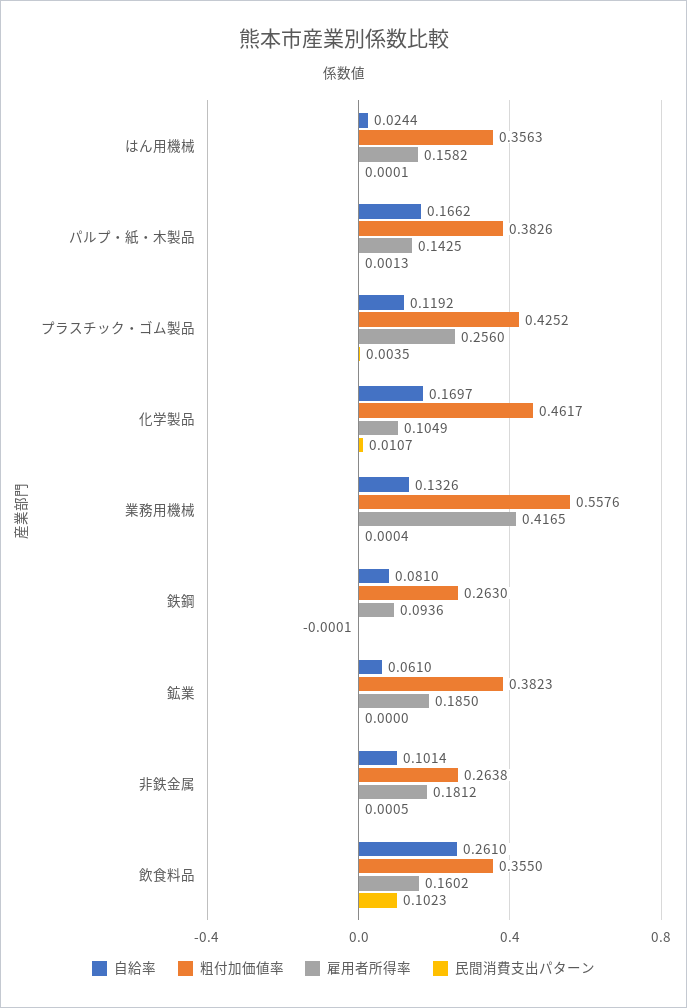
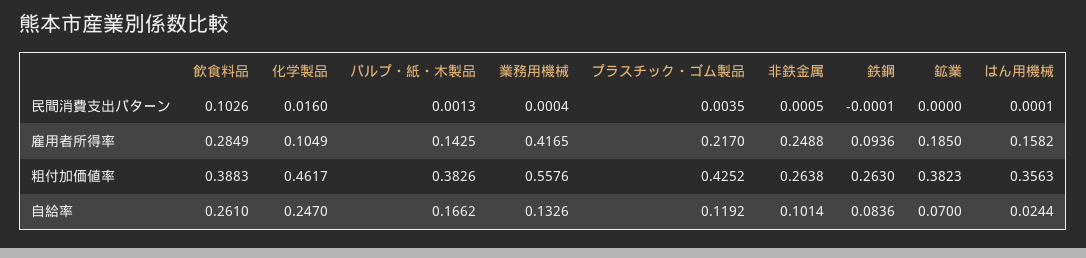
  {
    "自給率": {
      "はん用機械": 0.0244,
      "パルプ・紙・木製品": 0.1662,
      "プラスチック・ゴム製品": 0.1192,
-     "化学製品": 0.1697,
+     "化学製品": 0.247,
      "業務用機械": 0.1326,
-     "鉄鋼": 0.081,
+     "鉄鋼": 0.0836,
-     "鉱業": 0.061,
+     "鉱業": 0.07,
      "非鉄金属": 0.1014,
      "飲食料品": 0.261
    },
    "粗付加価値率": {
      "はん用機械": 0.3563,
      "パルプ・紙・木製品": 0.3826,
      "プラスチック・ゴム製品": 0.4252,
      "化学製品": 0.4617,
      "業務用機械": 0.5576,
      "鉄鋼": 0.263,
      "鉱業": 0.3823,
      "非鉄金属": 0.2638,
-     "飲食料品": 0.355
+     "飲食料品": 0.3883
    },
    "雇用者所得率": {
      "はん用機械": 0.1582,
      "パルプ・紙・木製品": 0.1425,
-     "プラスチック・ゴム製品": 0.256,
+     "プラスチック・ゴム製品": 0.217,
      "化学製品": 0.1049,
      "業務用機械": 0.4165,
      "鉄鋼": 0.0936,
      "鉱業": 0.185,
-     "非鉄金属": 0.1812,
+     "非鉄金属": 0.2488,
-     "飲食料品": 0.1602
+     "飲食料品": 0.2849
    },
    "民間消費支出パターン": {
      "はん用機械": 0.0001,
      "パルプ・紙・木製品": 0.0013,
      "プラスチック・ゴム製品": 0.0035,
-     "化学製品": 0.0107,
+     "化学製品": 0.016,
      "業務用機械": 0.0004,
      "鉄鋼": -0.0001,
      "鉱業": 0,
      "非鉄金属": 0.0005,
-     "飲食料品": 0.1023
+     "飲食料品": 0.1026
    }
  }

